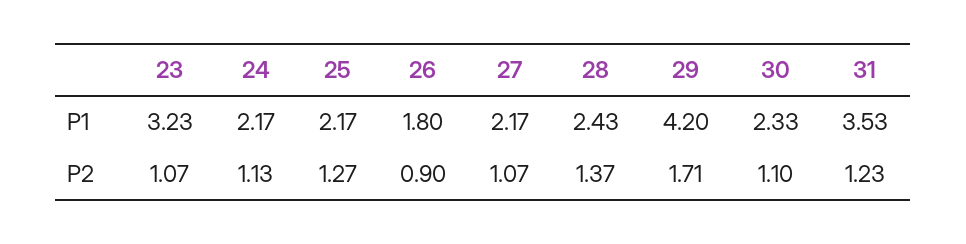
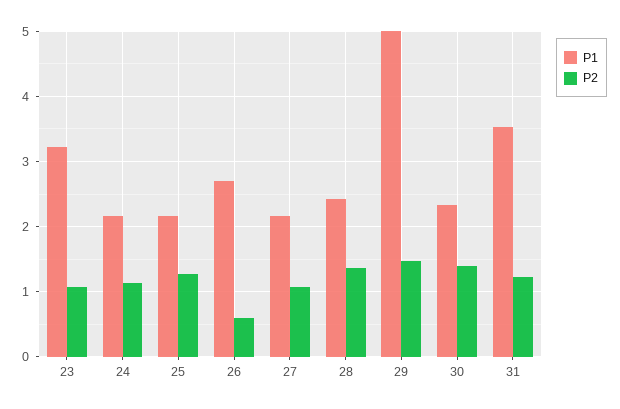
  {
    "P1": {
      "23": 3.23,
      "24": 2.17,
      "25": 2.17,
-     "26": 1.8,
+     "26": 2.7,
      "27": 2.17,
      "28": 2.43,
-     "29": 4.2,
+     "29": 5,
      "30": 2.33,
      "31": 3.53
    },
    "P2": {
      "23": 1.07,
      "24": 1.13,
      "25": 1.27,
-     "26": 0.9,
+     "26": 0.6,
      "27": 1.07,
      "28": 1.37,
-     "29": 1.71,
+     "29": 1.5,
-     "30": 1.1,
+     "30": 1.4,
      "31": 1.23
    }
  }

